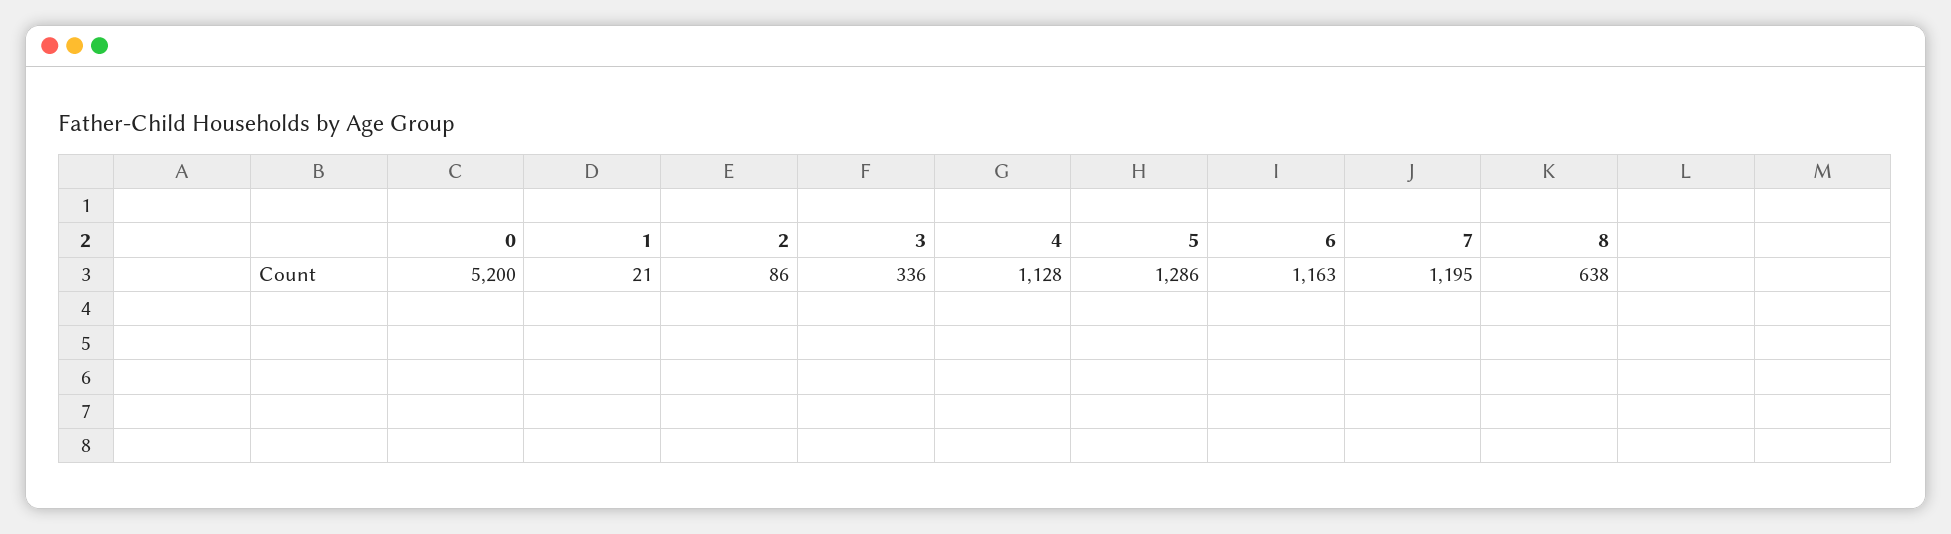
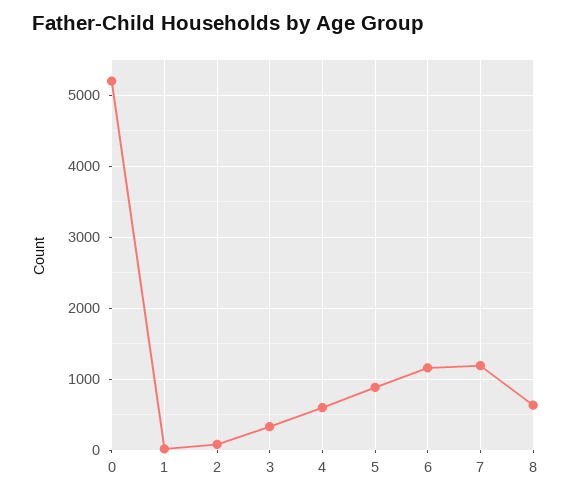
  {
    "0": 5200,
    "1": 21,
    "2": 86,
    "3": 336,
-   "4": 1128,
+   "4": 600,
-   "5": 1286,
+   "5": 900,
    "6": 1163,
    "7": 1195,
    "8": 638
  }

